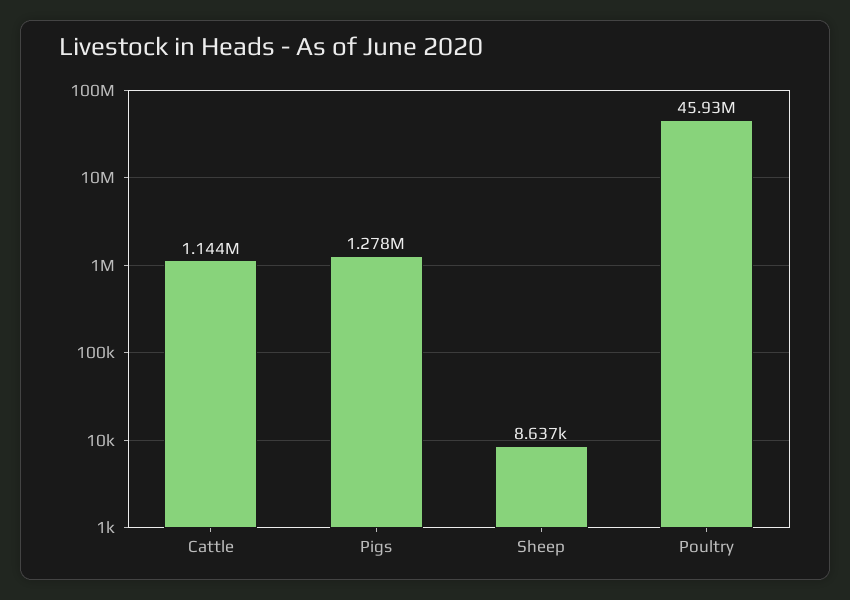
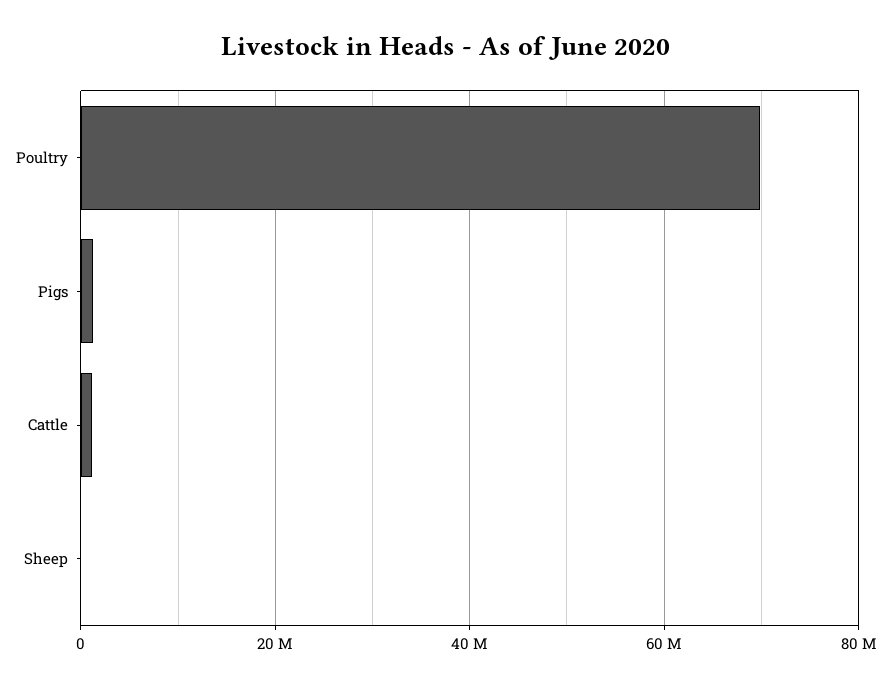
  {
    "Cattle": 1144000,
    "Pigs": 1278000,
    "Sheep": 8637,
-   "Poultry": 45930000
+   "Poultry": 70000000
  }

